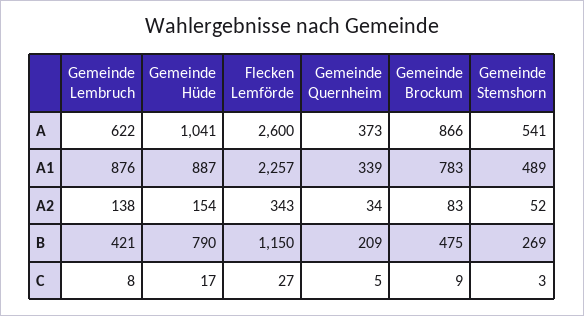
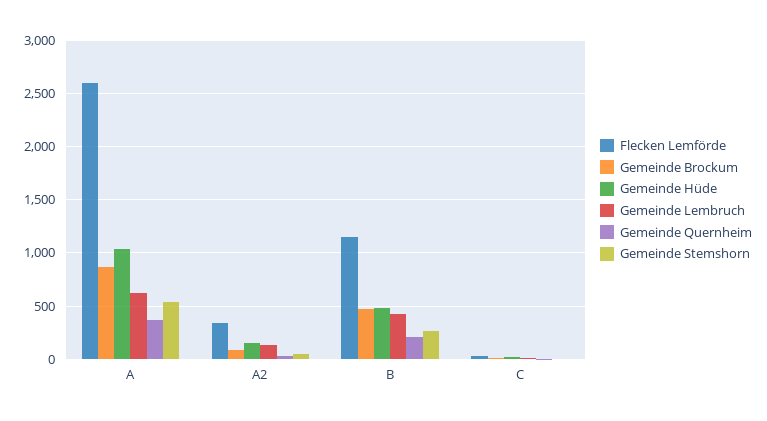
  {
    "Gemeinde Lembruch": {
      "A": 622,
-     "A1": 876,
      "A2": 138,
      "B": 421,
      "C": 8
    },
    "Gemeinde Hüde": {
      "A": 1041,
-     "A1": 887,
      "A2": 154,
-     "B": 790,
+     "B": 500,
      "C": 17
    },
    "Flecken Lemförde": {
      "A": 2600,
-     "A1": 2257,
      "A2": 343,
      "B": 1150,
      "C": 27
    },
    "Gemeinde Quernheim": {
      "A": 373,
-     "A1": 339,
      "A2": 34,
      "B": 209,
      "C": 5
    },
    "Gemeinde Brockum": {
      "A": 866,
-     "A1": 783,
      "A2": 83,
      "B": 475,
      "C": 9
    },
    "Gemeinde Stemshorn": {
      "A": 541,
-     "A1": 489,
      "A2": 52,
      "B": 269,
      "C": 3
    }
  }

